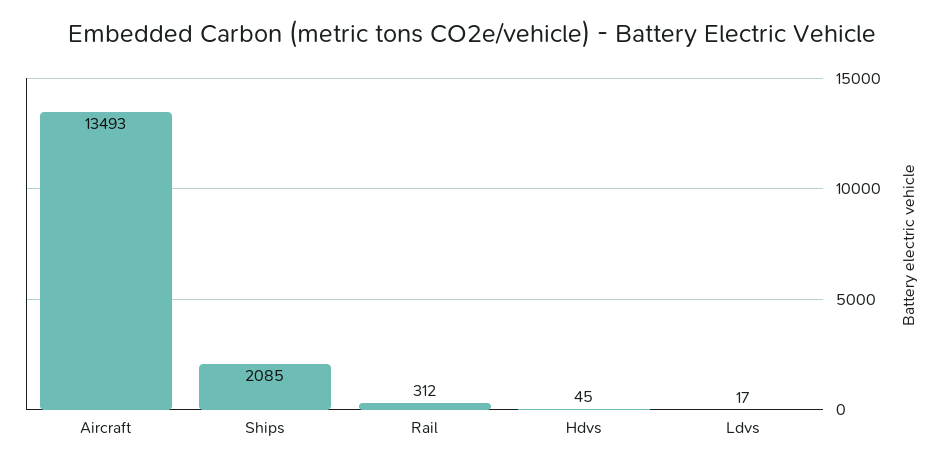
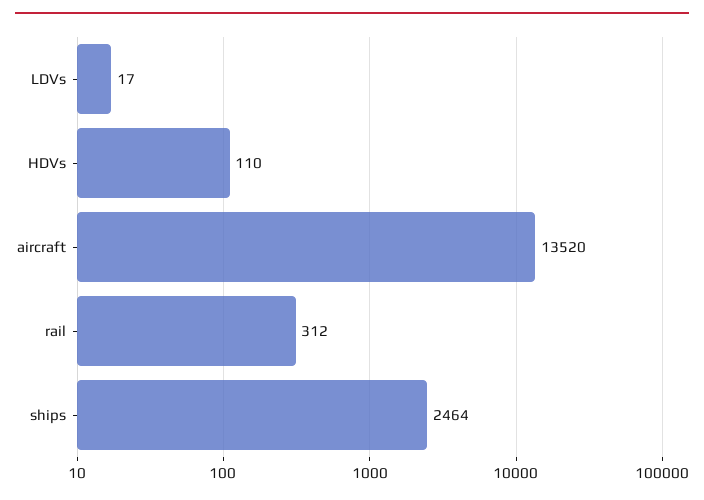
  {
-   "Aircraft": 13493,
+   "Aircraft": 13520,
-   "Ships": 2085,
+   "Ships": 2464,
    "Rail": 312,
-   "Hdvs": 45,
+   "Hdvs": 110,
    "Ldvs": 17
  }

